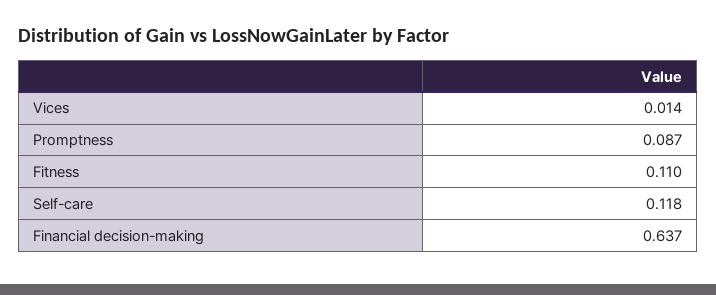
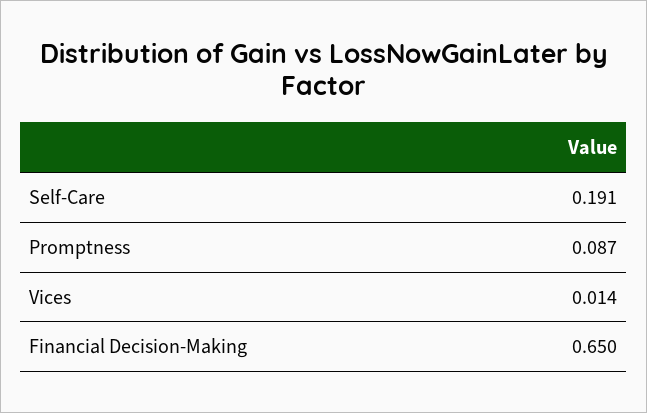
  {
    "Vices": 0.014,
    "Promptness": 0.087,
-   "Fitness": 0.11,
-   "Self-care": 0.118,
+   "Self-care": 0.191,
-   "Financial decision-making": 0.637
+   "Financial decision-making": 0.65
  }

